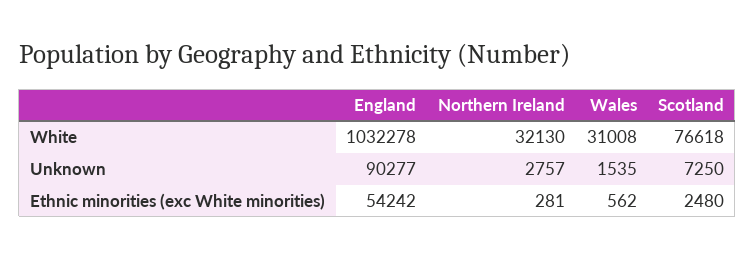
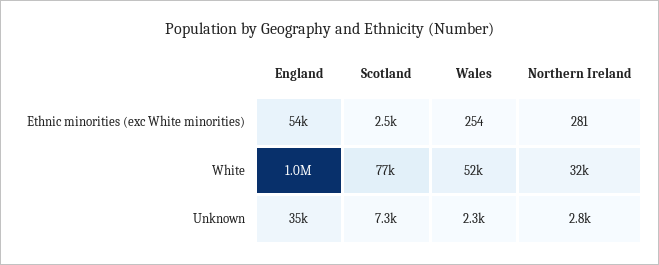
  {
    "England": {
      "White": 1032278,
-     "Unknown": 90277,
+     "Unknown": 35000,
      "Ethnic minorities (exc White minorities)": 54242
    },
    "Northern Ireland": {
      "White": 32130,
      "Unknown": 2757,
      "Ethnic minorities (exc White minorities)": 281
    },
    "Wales": {
-     "White": 31008,
+     "White": 52000,
-     "Unknown": 1535,
+     "Unknown": 2300,
-     "Ethnic minorities (exc White minorities)": 562
+     "Ethnic minorities (exc White minorities)": 254
    },
    "Scotland": {
      "White": 76618,
      "Unknown": 7250,
      "Ethnic minorities (exc White minorities)": 2480
    }
  }

